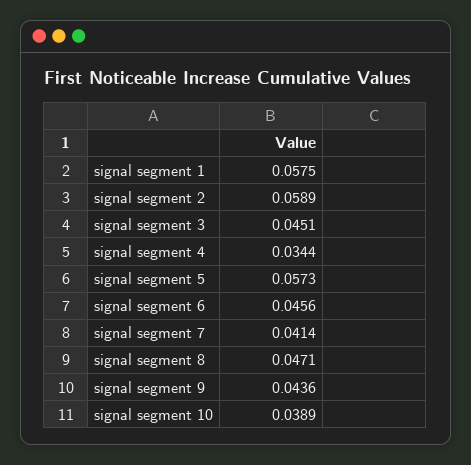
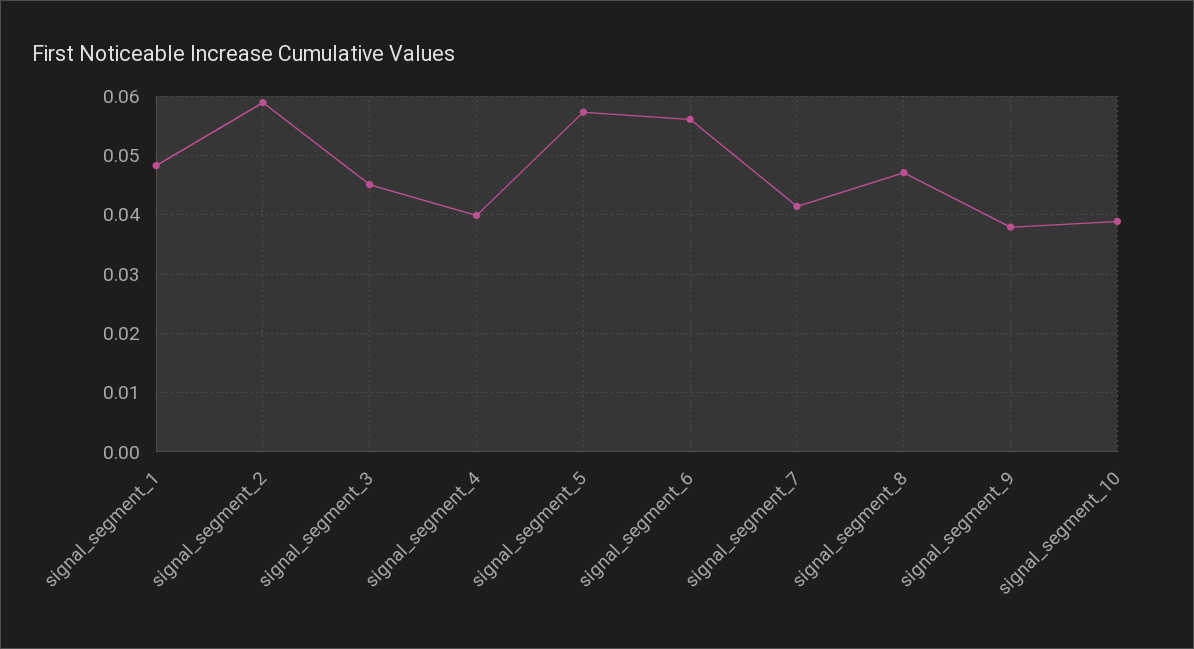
  {
-   "signal segment 1": 0.0575,
+   "signal segment 1": 0.048,
    "signal segment 2": 0.0589,
    "signal segment 3": 0.0451,
-   "signal segment 4": 0.0344,
+   "signal segment 4": 0.04,
    "signal segment 5": 0.0573,
-   "signal segment 6": 0.0456,
+   "signal segment 6": 0.056,
    "signal segment 7": 0.0414,
    "signal segment 8": 0.0471,
-   "signal segment 9": 0.0436,
+   "signal segment 9": 0.038,
    "signal segment 10": 0.0389
  }

